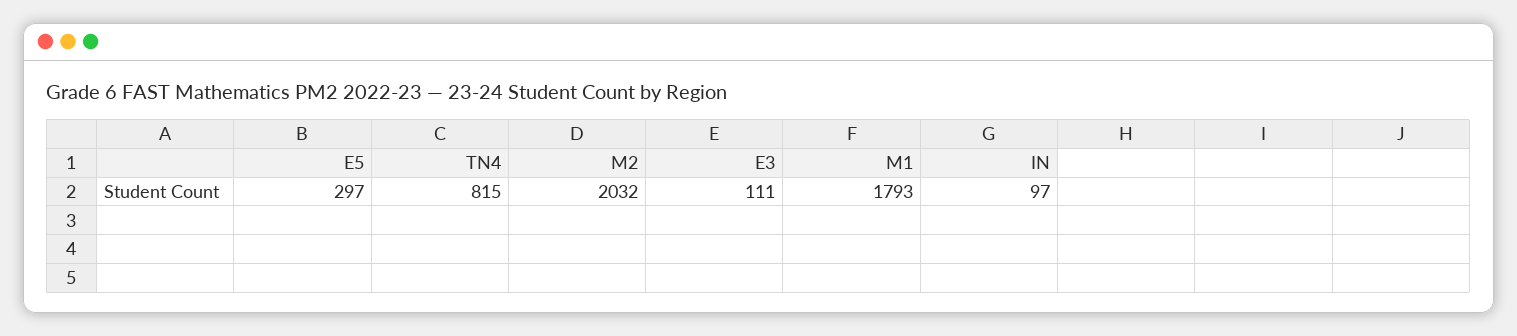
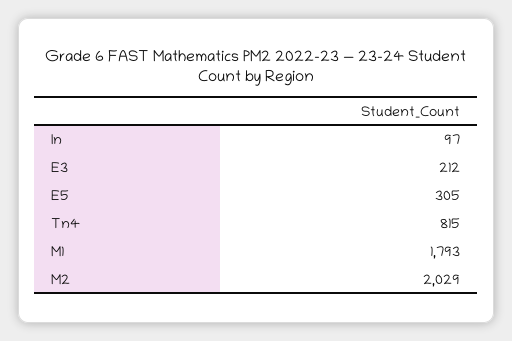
  {
-   "E5": 297,
+   "E5": 305,
    "TN4": 815,
-   "M2": 2032,
+   "M2": 2029,
-   "E3": 111,
+   "E3": 212,
    "M1": 1793,
    "IN": 97
  }

